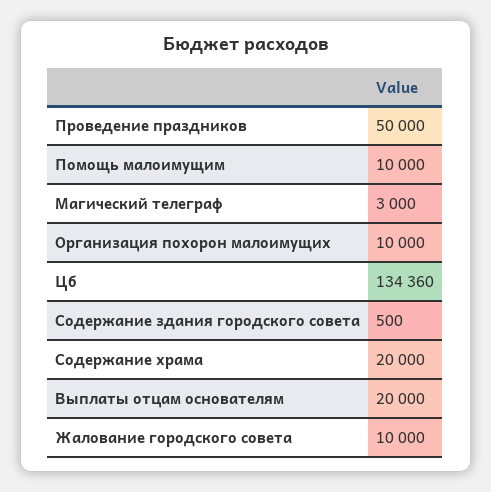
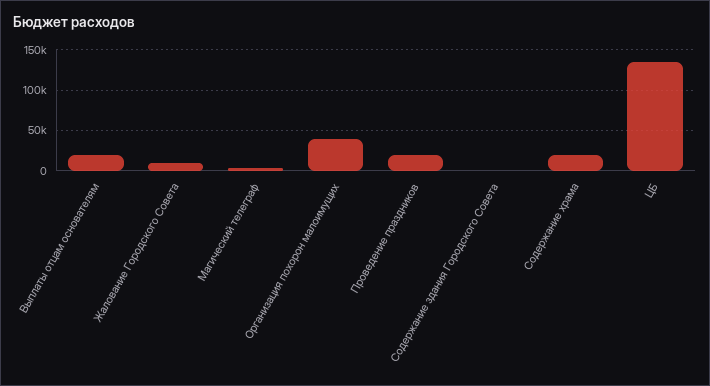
  {
-   "Проведение праздников": 50000,
+   "Проведение праздников": 20000,
-   "Помощь малоимущим": 10000,
    "Магический телеграф": 3000,
-   "Организация похорон малоимущих": 10000,
+   "Организация похорон малоимущих": 40000,
    "Цб": 134360,
    "Содержание здания городского совета": 500,
    "Содержание храма": 20000,
    "Выплаты отцам основателям": 20000,
    "Жалование городского совета": 10000
  }

